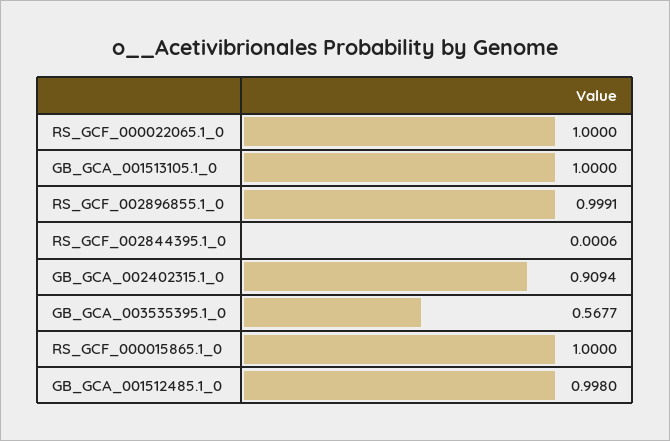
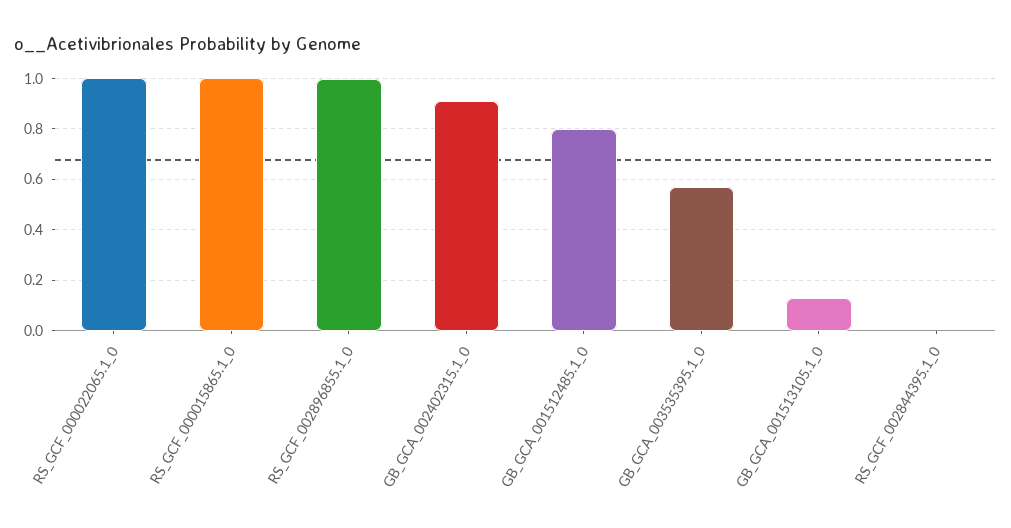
  {
    "RS_GCF_000022065.1_0": 1,
-   "GB_GCA_001513105.1_0": 1,
+   "GB_GCA_001513105.1_0": 0.125,
    "RS_GCF_002896855.1_0": 0.9991,
    "RS_GCF_002844395.1_0": 0.0006,
    "GB_GCA_002402315.1_0": 0.9094,
    "GB_GCA_003535395.1_0": 0.5677,
    "RS_GCF_000015865.1_0": 1,
-   "GB_GCA_001512485.1_0": 0.998
+   "GB_GCA_001512485.1_0": 0.8
  }

